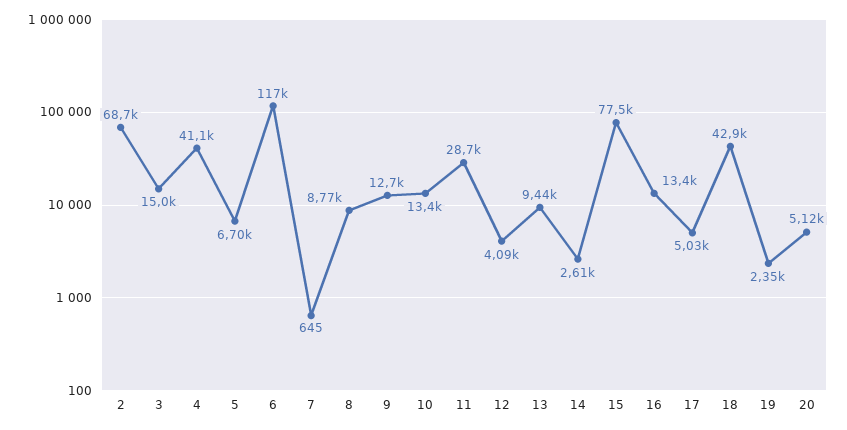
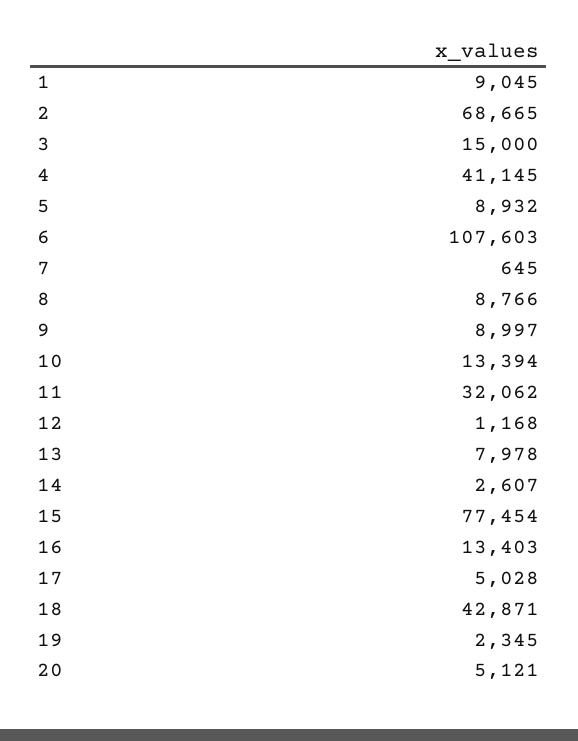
  {
    "2": 68665,
    "3": 15000,
    "4": 41145,
-   "5": 6700,
+   "5": 8932,
-   "6": 117000,
+   "6": 107603,
    "7": 645,
    "8": 8766,
-   "9": 12700,
+   "9": 8997,
    "10": 13394,
-   "11": 28700,
+   "11": 32062,
-   "12": 4090,
+   "12": 1168,
-   "13": 9440,
+   "13": 7978,
    "14": 2607,
    "15": 77454,
    "16": 13403,
    "17": 5028,
    "18": 42871,
    "19": 2345,
-   "20": 5121
+   "20": 5121,
+   "1": 9045
  }

